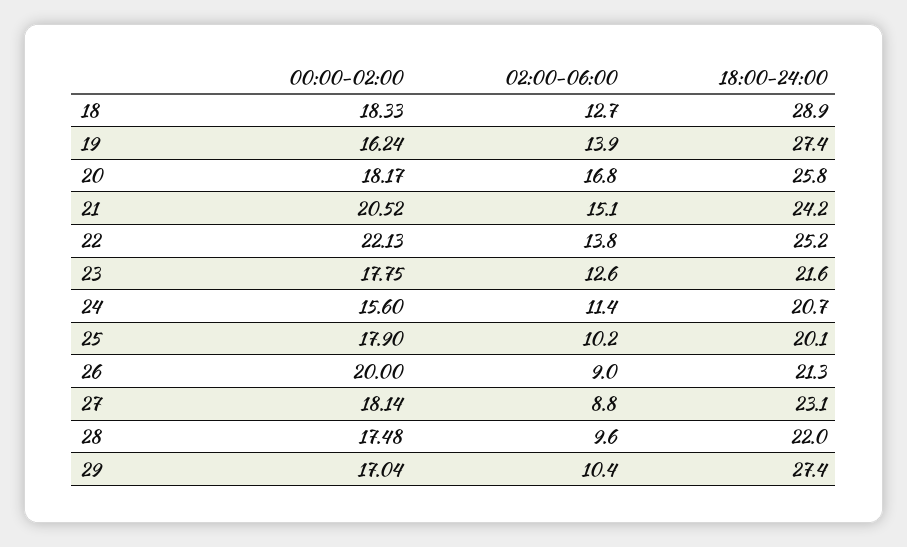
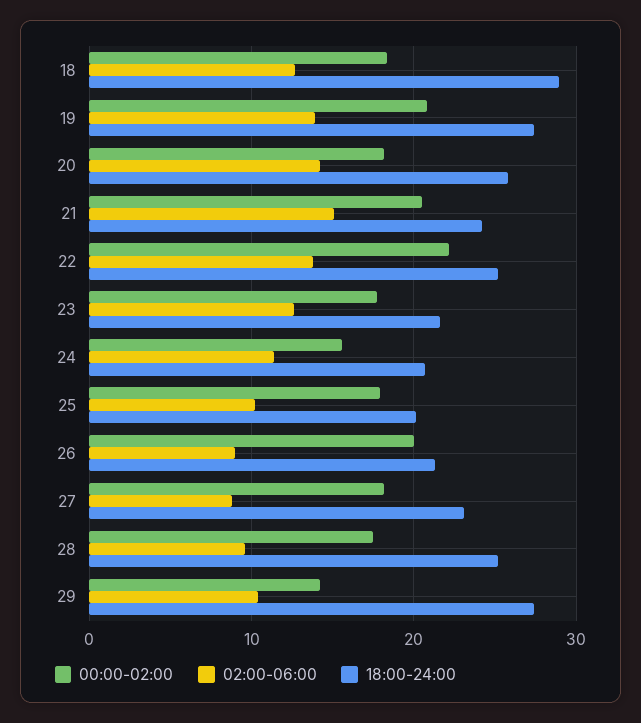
  {
    "00:00-02:00": {
      "18": 18.33,
-     "19": 16.24,
+     "19": 21,
      "20": 18.17,
      "21": 20.52,
      "22": 22.13,
      "23": 17.75,
      "24": 15.6,
      "25": 17.9,
      "26": 20,
      "27": 18.14,
      "28": 17.48,
-     "29": 17.04
+     "29": 14
    },
    "02:00-06:00": {
      "18": 12.7,
      "19": 13.9,
-     "20": 16.8,
+     "20": 14,
      "21": 15.1,
      "22": 13.8,
      "23": 12.6,
      "24": 11.4,
      "25": 10.2,
      "26": 9,
      "27": 8.8,
      "28": 9.6,
      "29": 10.4
    },
    "18:00-24:00": {
      "18": 28.9,
      "19": 27.4,
      "20": 25.8,
      "21": 24.2,
      "22": 25.2,
      "23": 21.6,
      "24": 20.7,
      "25": 20.1,
      "26": 21.3,
      "27": 23.1,
-     "28": 22,
+     "28": 25,
      "29": 27.4
    }
  }

